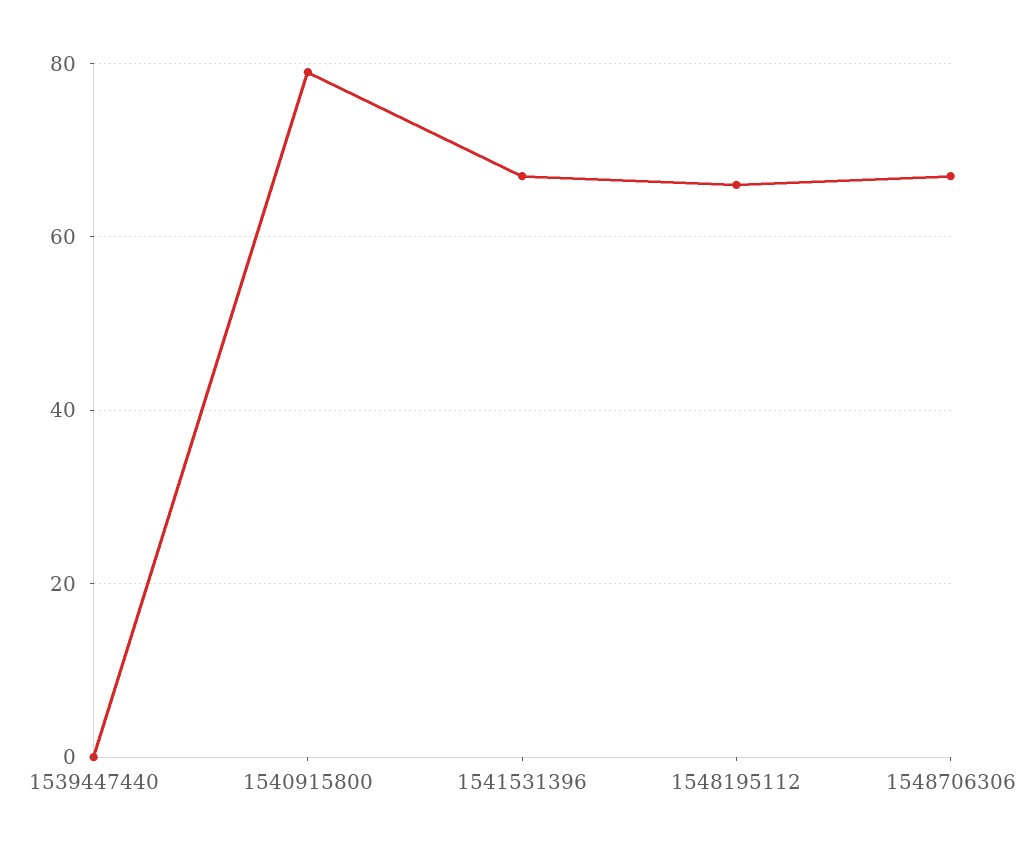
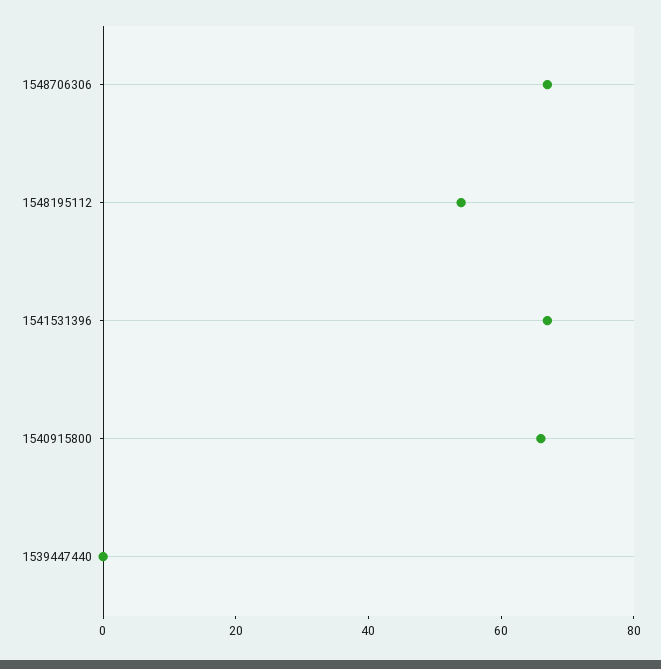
  {
    "1539447440": 0,
-   "1540915800": 80,
+   "1540915800": 65,
    "1541531396": 65,
-   "1548195112": 65,
+   "1548195112": 55,
    "1548706306": 65
  }

